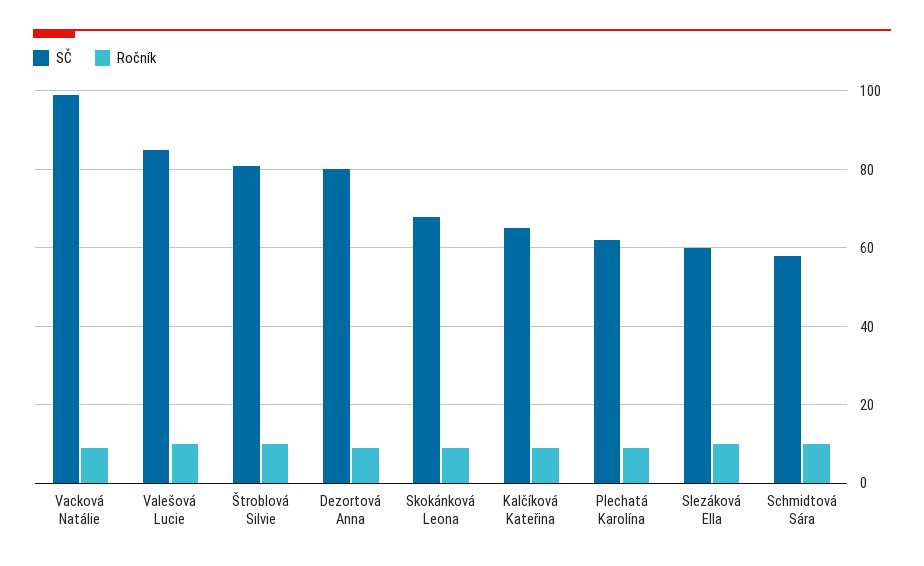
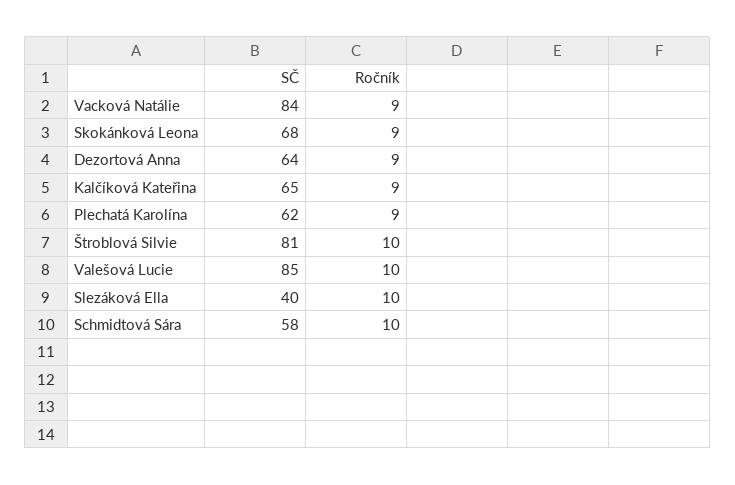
  {
    "SČ": {
-     "Vacková Natálie": 100,
+     "Vacková Natálie": 84,
      "Valešová Lucie": 85,
      "Štroblová Silvie": 81,
-     "Dezortová Anna": 80,
+     "Dezortová Anna": 64,
      "Skokánková Leona": 68,
      "Kalčíková Kateřina": 65,
      "Plechatá Karolína": 62,
-     "Slezáková Ella": 60,
+     "Slezáková Ella": 40,
      "Schmidtová Sára": 58
    },
    "Ročník": {
      "Vacková Natálie": 9,
      "Valešová Lucie": 10,
      "Štroblová Silvie": 10,
      "Dezortová Anna": 9,
      "Skokánková Leona": 9,
      "Kalčíková Kateřina": 9,
      "Plechatá Karolína": 9,
      "Slezáková Ella": 10,
      "Schmidtová Sára": 10
    }
  }

